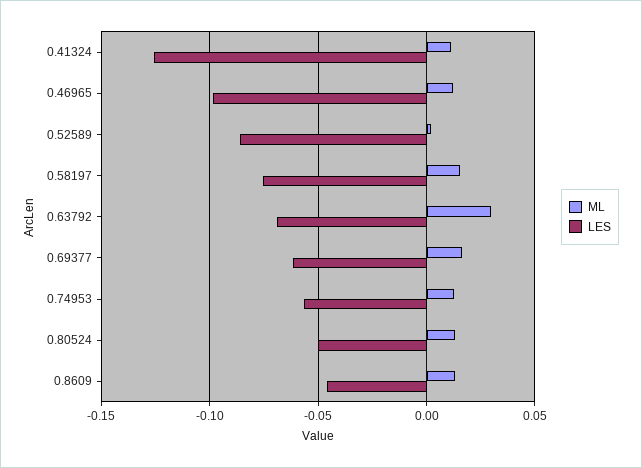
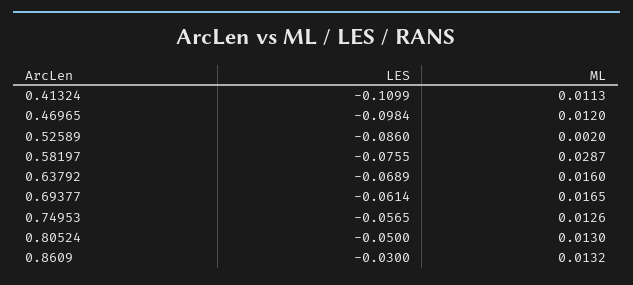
  {
    "ML": {
      "0.41324": 0.0113,
      "0.46965": 0.012,
      "0.52589": 0.002,
-     "0.58197": 0.015,
+     "0.58197": 0.0287,
-     "0.63792": 0.03,
+     "0.63792": 0.016,
      "0.69377": 0.0165,
      "0.74953": 0.0126,
      "0.80524": 0.013,
      "0.8609": 0.0132
    },
    "LES": {
-     "0.41324": -0.125,
+     "0.41324": -0.1099,
      "0.46965": -0.0984,
      "0.52589": -0.086,
      "0.58197": -0.0755,
      "0.63792": -0.0689,
      "0.69377": -0.0614,
      "0.74953": -0.0565,
      "0.80524": -0.05,
-     "0.8609": -0.045
+     "0.8609": -0.03
    }
  }

